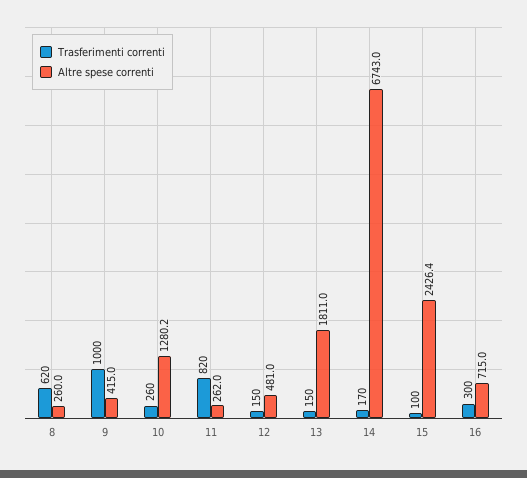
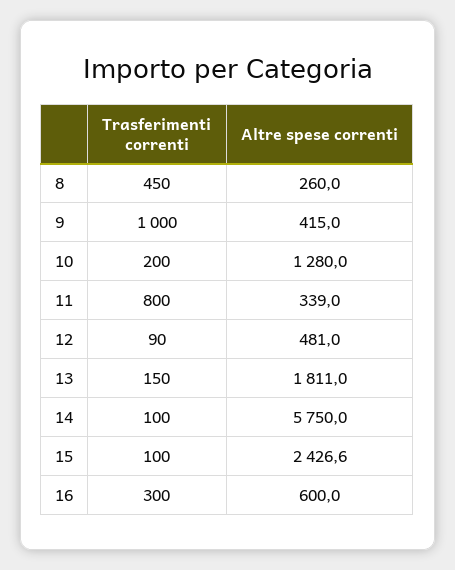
  {
    "Trasferimenti correnti": {
-     "8": 620,
+     "8": 450,
      "9": 1000,
-     "10": 260,
+     "10": 200,
-     "11": 820,
+     "11": 800,
-     "12": 150,
+     "12": 90,
      "13": 150,
-     "14": 170,
+     "14": 100,
      "15": 100,
      "16": 300
    },
    "Altre spese correnti": {
      "8": 260,
      "9": 415,
-     "10": 1280.2,
+     "10": 1280,
-     "11": 262,
+     "11": 339,
      "12": 481,
      "13": 1811,
-     "14": 6743,
+     "14": 5750,
-     "15": 2426.4,
+     "15": 2426.6,
-     "16": 715
+     "16": 600
    }
  }

